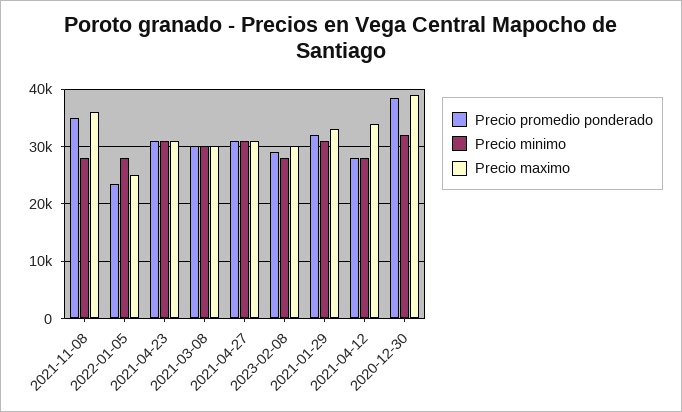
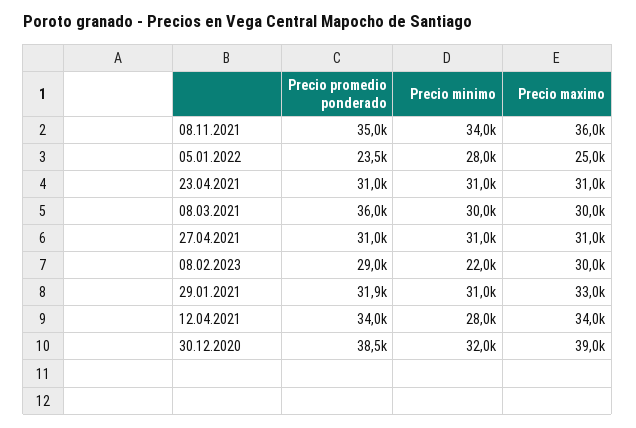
  {
    "Precio promedio ponderado": {
      "2021-11-08": 35000,
      "2022-01-05": 23500,
      "2021-04-23": 31000,
-     "2021-03-08": 30000,
+     "2021-03-08": 36000,
      "2021-04-27": 31000,
      "2023-02-08": 29000,
      "2021-01-29": 31900,
-     "2021-04-12": 28000,
+     "2021-04-12": 34000,
      "2020-12-30": 38500
    },
    "Precio minimo": {
-     "2021-11-08": 28000,
+     "2021-11-08": 34000,
      "2022-01-05": 28000,
      "2021-04-23": 31000,
      "2021-03-08": 30000,
      "2021-04-27": 31000,
-     "2023-02-08": 28000,
+     "2023-02-08": 22000,
      "2021-01-29": 31000,
      "2021-04-12": 28000,
      "2020-12-30": 32000
    },
    "Precio maximo": {
      "2021-11-08": 36000,
      "2022-01-05": 25000,
      "2021-04-23": 31000,
      "2021-03-08": 30000,
      "2021-04-27": 31000,
      "2023-02-08": 30000,
      "2021-01-29": 33000,
      "2021-04-12": 34000,
      "2020-12-30": 39000
    }
  }

